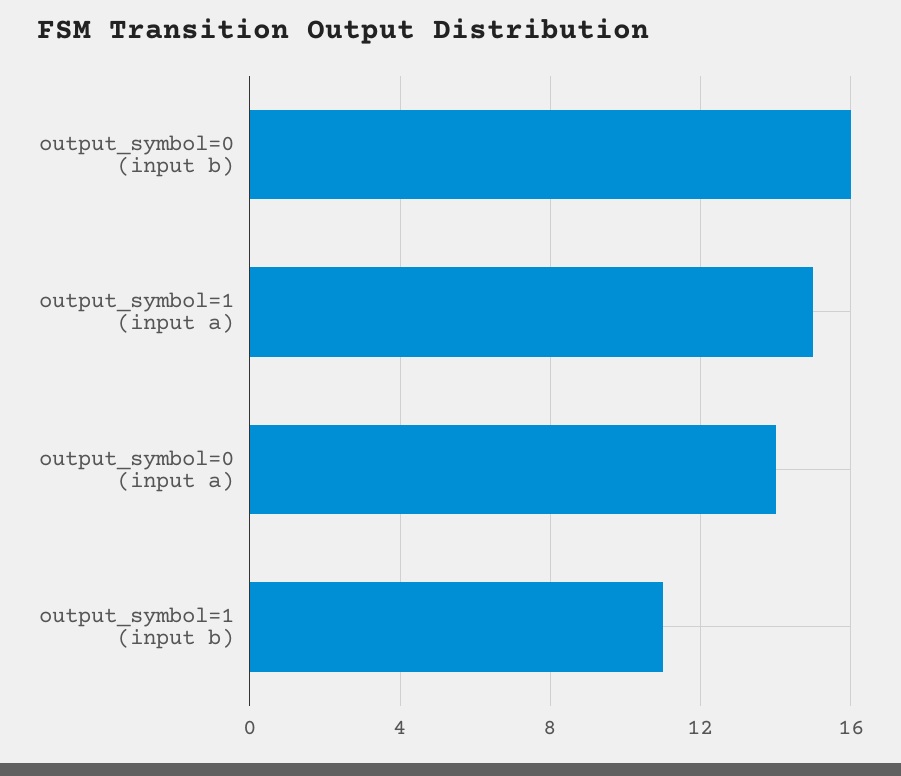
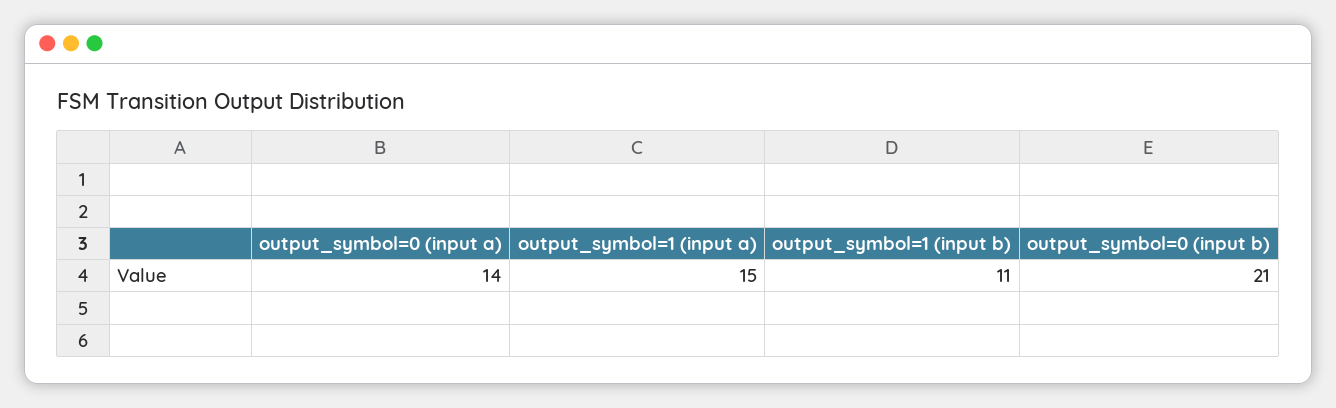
  {
-   "output_symbol=0 (input b)": 16,
+   "output_symbol=0 (input b)": 21,
    "output_symbol=1 (input a)": 15,
    "output_symbol=0 (input a)": 14,
    "output_symbol=1 (input b)": 11
  }

